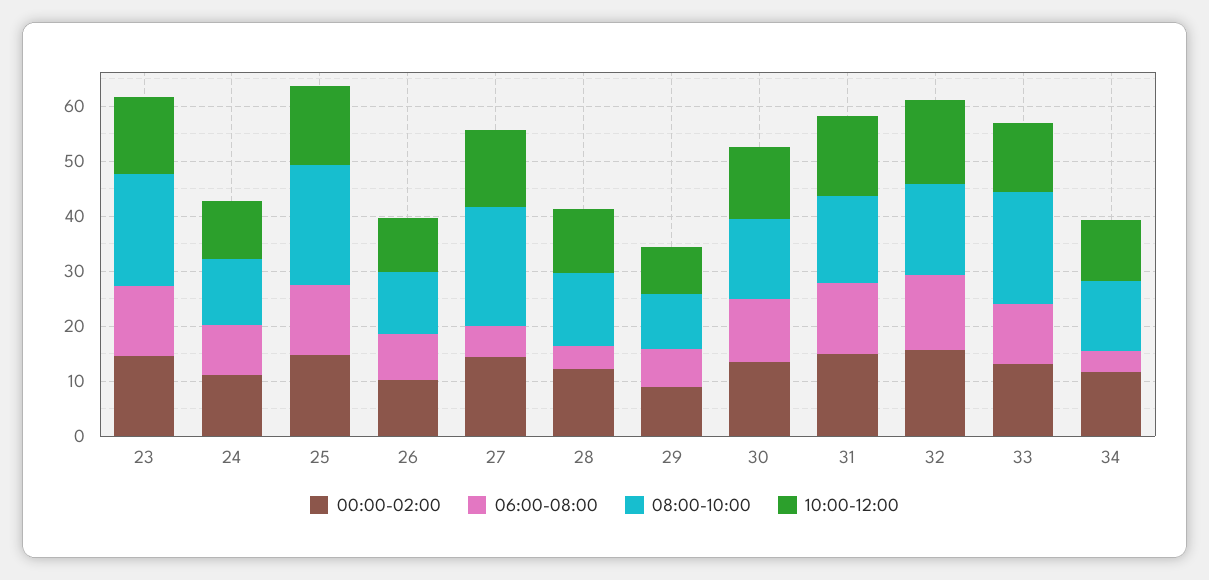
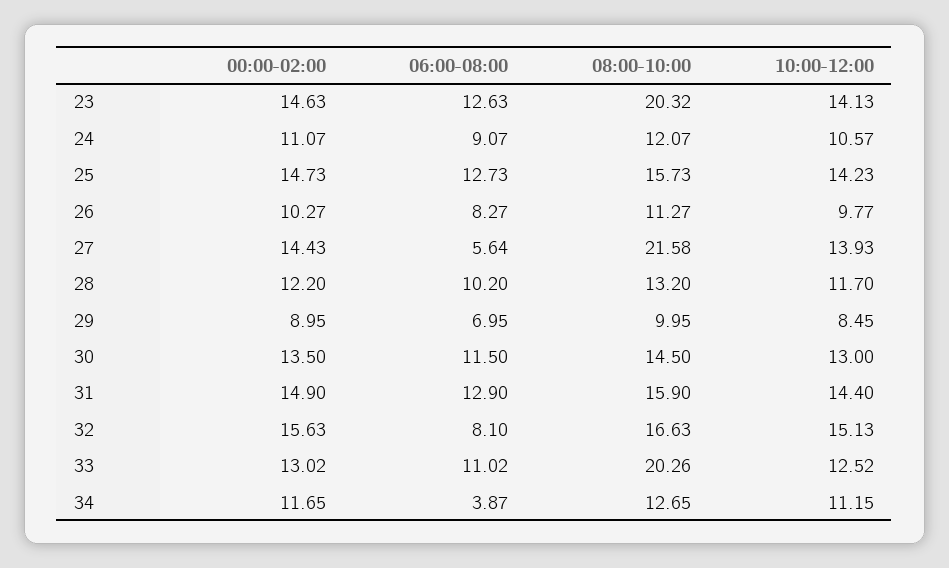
  {
    "00:00-02:00": {
      "23": 14.63,
      "24": 11.07,
      "25": 14.73,
      "26": 10.27,
      "27": 14.43,
      "28": 12.2,
      "29": 8.95,
      "30": 13.5,
      "31": 14.9,
      "32": 15.63,
      "33": 13.02,
      "34": 11.65
    },
    "06:00-08:00": {
      "23": 12.63,
      "24": 9.07,
      "25": 12.73,
      "26": 8.27,
      "27": 5.64,
-     "28": 4,
+     "28": 10.2,
      "29": 6.95,
      "30": 11.5,
      "31": 12.9,
-     "32": 14,
+     "32": 8.1,
      "33": 11.02,
      "34": 3.87
    },
    "08:00-10:00": {
      "23": 20.32,
      "24": 12.07,
-     "25": 22,
+     "25": 15.73,
      "26": 11.27,
      "27": 21.58,
      "28": 13.2,
      "29": 9.95,
      "30": 14.5,
      "31": 15.9,
      "32": 16.63,
      "33": 20.26,
      "34": 12.65
    },
    "10:00-12:00": {
      "23": 14.13,
      "24": 10.57,
      "25": 14.23,
      "26": 9.77,
      "27": 13.93,
      "28": 11.7,
      "29": 8.45,
      "30": 13,
      "31": 14.4,
      "32": 15.13,
      "33": 12.52,
      "34": 11.15
    }
  }

